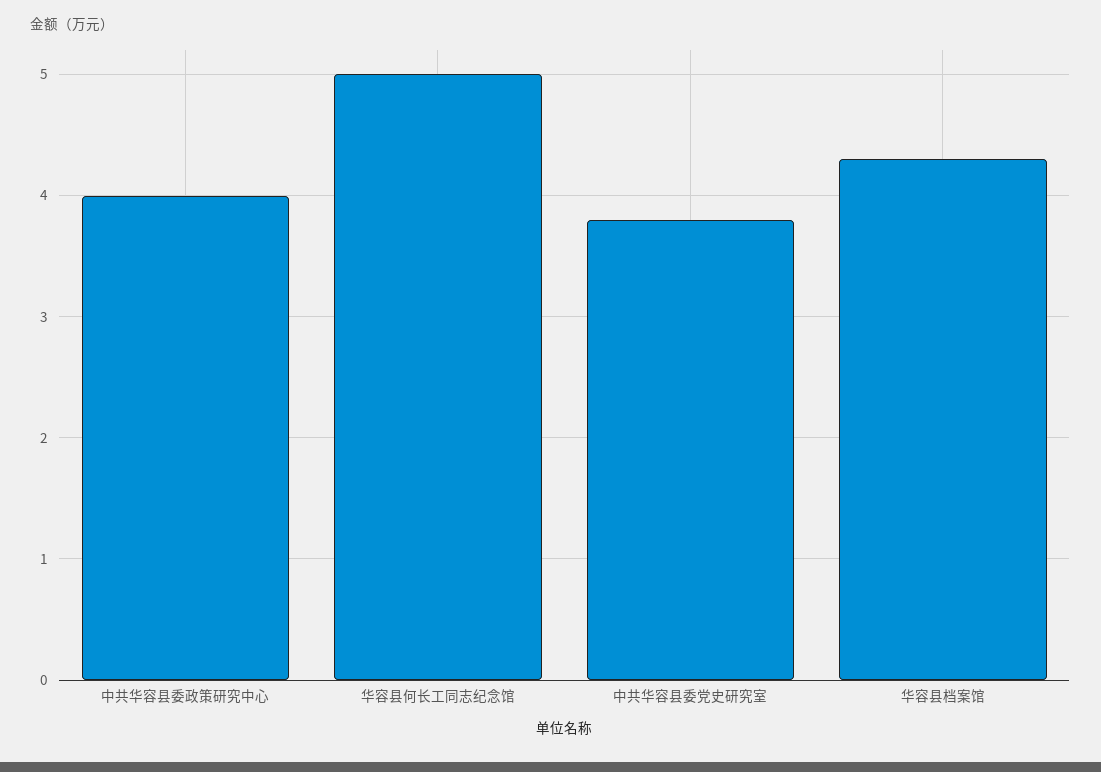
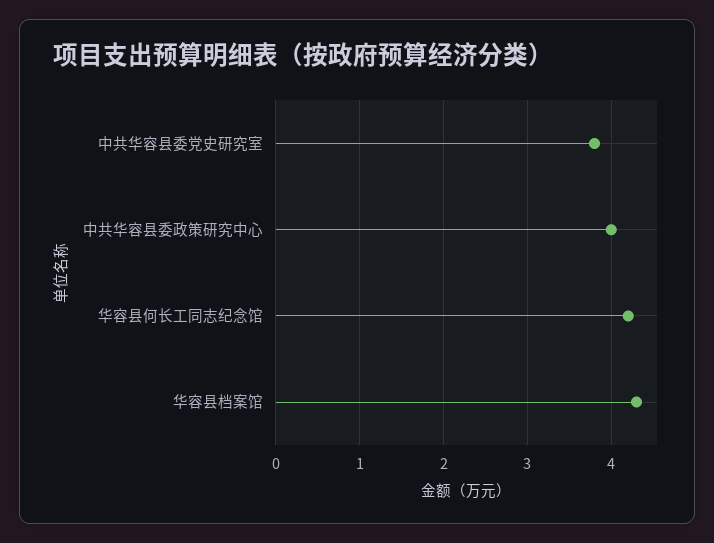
  {
    "中共华容县委政策研究中心": 4,
-   "华容县何长工同志纪念馆": 5,
+   "华容县何长工同志纪念馆": 4.2,
    "中共华容县委党史研究室": 3.8,
    "华容县档案馆": 4.3
  }

